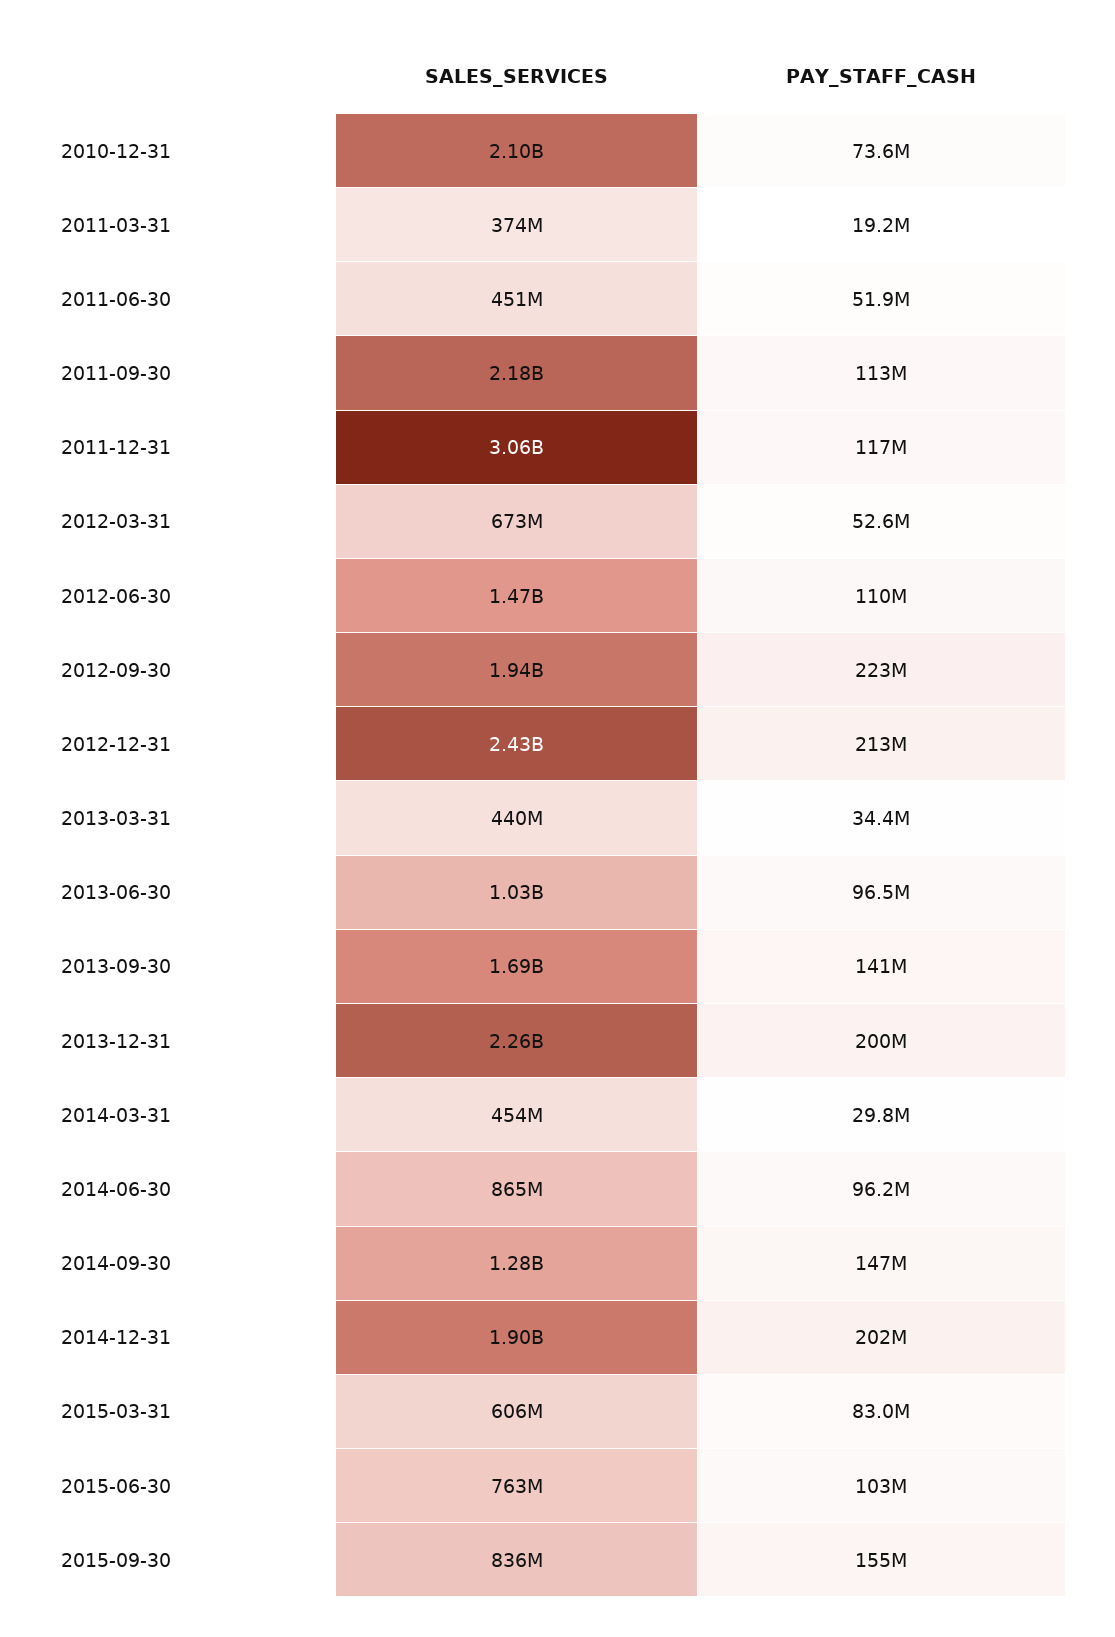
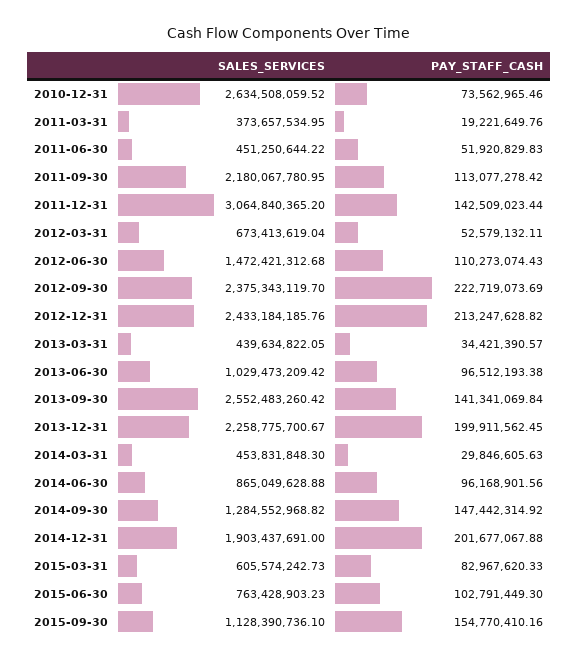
  {
    "SALES_SERVICES": {
-     "2010-12-31": 2100000000,
+     "2010-12-31": 2634508059.52,
      "2011-03-31": 373657534.95,
      "2011-06-30": 451250644.22,
      "2011-09-30": 2180067780.95,
      "2011-12-31": 3064840365.2,
      "2012-03-31": 673413619.04,
      "2012-06-30": 1472421312.68,
-     "2012-09-30": 1940000000,
+     "2012-09-30": 2375343119.7,
      "2012-12-31": 2433184185.76,
      "2013-03-31": 439634822.05,
      "2013-06-30": 1029473209.42,
-     "2013-09-30": 1690000000,
+     "2013-09-30": 2552483260.42,
      "2013-12-31": 2258775700.67,
      "2014-03-31": 453831848.3,
      "2014-06-30": 865049628.88,
      "2014-09-30": 1284552968.82,
      "2014-12-31": 1903437691,
      "2015-03-31": 605574242.73,
      "2015-06-30": 763428903.23,
-     "2015-09-30": 836000000
+     "2015-09-30": 1128390736.1
    },
    "PAY_STAFF_CASH": {
      "2010-12-31": 73562965.46,
      "2011-03-31": 19221649.76,
      "2011-06-30": 51920829.83,
      "2011-09-30": 113077278.42,
-     "2011-12-31": 117000000,
+     "2011-12-31": 142509023.44,
      "2012-03-31": 52579132.11,
      "2012-06-30": 110273074.43,
      "2012-09-30": 222719073.69,
      "2012-12-31": 213247628.82,
      "2013-03-31": 34421390.57,
      "2013-06-30": 96512193.38,
      "2013-09-30": 141341069.84,
      "2013-12-31": 199911562.45,
      "2014-03-31": 29846605.63,
      "2014-06-30": 96168901.56,
      "2014-09-30": 147442314.92,
      "2014-12-31": 201677067.88,
      "2015-03-31": 82967620.33,
      "2015-06-30": 102791449.3,
      "2015-09-30": 154770410.16
    }
  }

